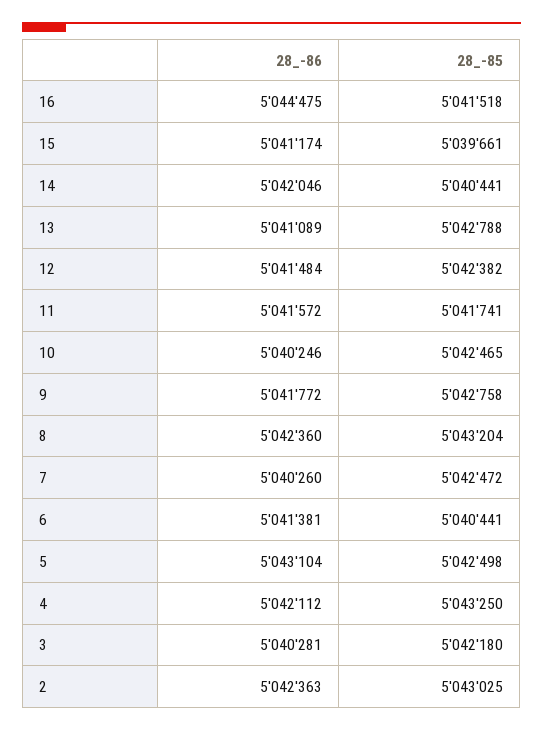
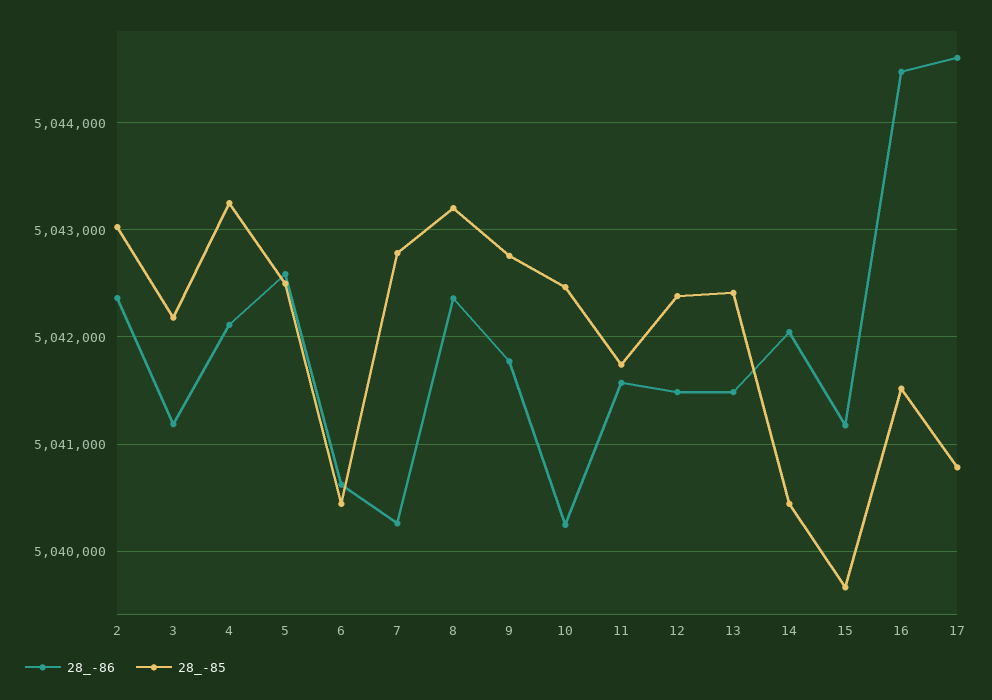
  {
    "28_-86": {
      "16": 5044475,
      "15": 5041174,
      "14": 5042046,
-     "13": 5041089,
+     "13": 5041500,
      "12": 5041484,
      "11": 5041572,
      "10": 5040246,
      "9": 5041772,
      "8": 5042360,
      "7": 5040260,
-     "6": 5041381,
+     "6": 5040600,
-     "5": 5043104,
+     "5": 5042600,
      "4": 5042112,
-     "3": 5040281,
+     "3": 5041200,
-     "2": 5042363
+     "2": 5042363,
+     "17": 5044600
    },
    "28_-85": {
      "16": 5041518,
      "15": 5039661,
      "14": 5040441,
-     "13": 5042788,
+     "13": 5042400,
      "12": 5042382,
      "11": 5041741,
      "10": 5042465,
      "9": 5042758,
      "8": 5043204,
-     "7": 5042472,
+     "7": 5042800,
      "6": 5040441,
      "5": 5042498,
      "4": 5043250,
      "3": 5042180,
-     "2": 5043025
+     "2": 5043025,
+     "17": 5040800
    }
  }

